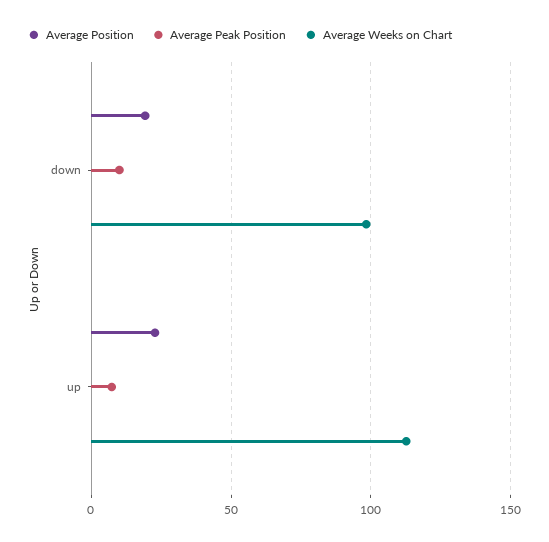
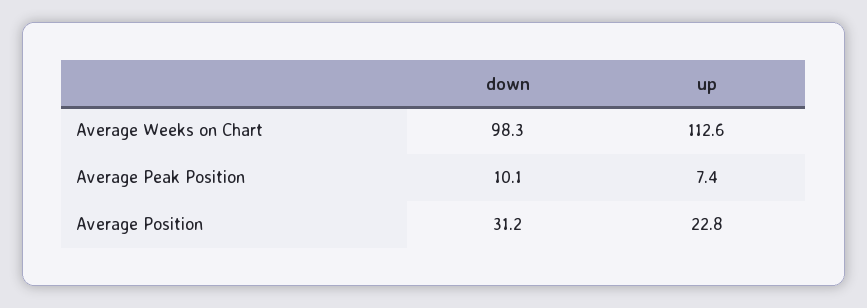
  {
    "Average Position": {
-     "down": 20,
+     "down": 31.2,
      "up": 22.8
    },
    "Average Peak Position": {
      "down": 10.1,
      "up": 7.4
    },
    "Average Weeks on Chart": {
      "down": 98.3,
      "up": 112.6
    }
  }

